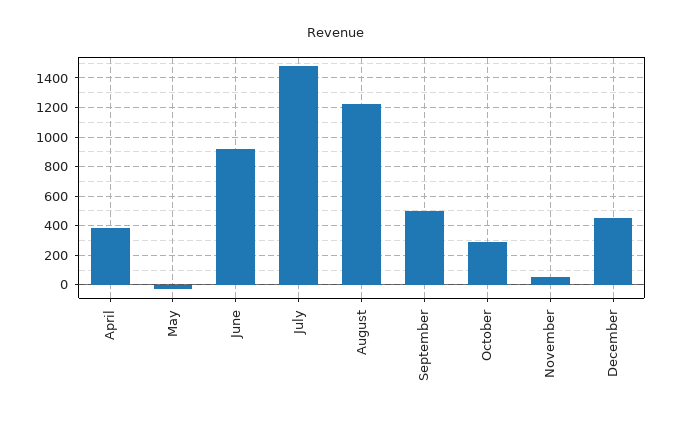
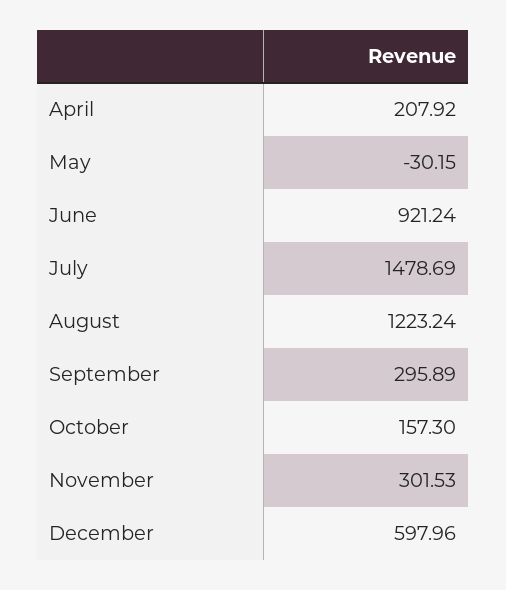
  {
-   "April": 400,
+   "April": 207.92,
    "May": -30.15,
    "June": 921.24,
    "July": 1478.69,
    "August": 1223.24,
-   "September": 500,
+   "September": 295.89,
-   "October": 300,
+   "October": 157.3,
-   "November": 50,
+   "November": 301.53,
-   "December": 450
+   "December": 597.96
  }

